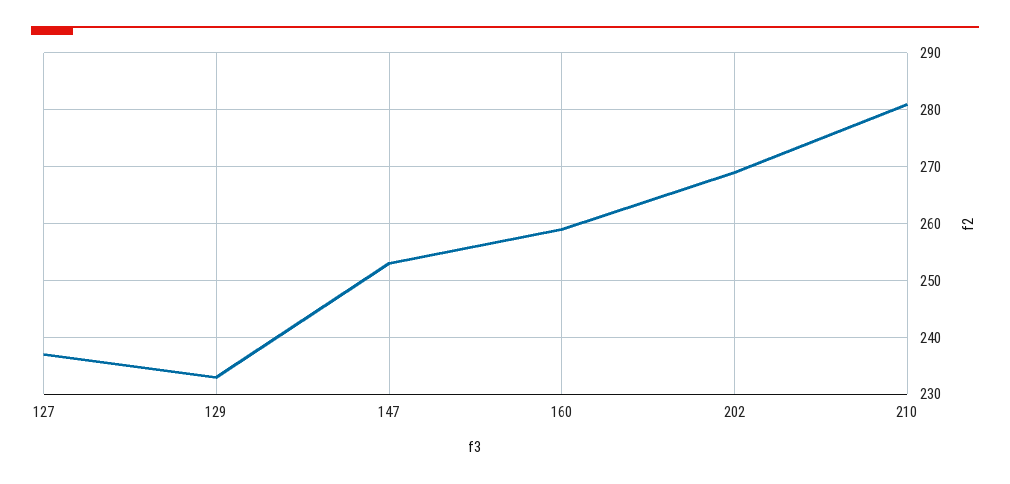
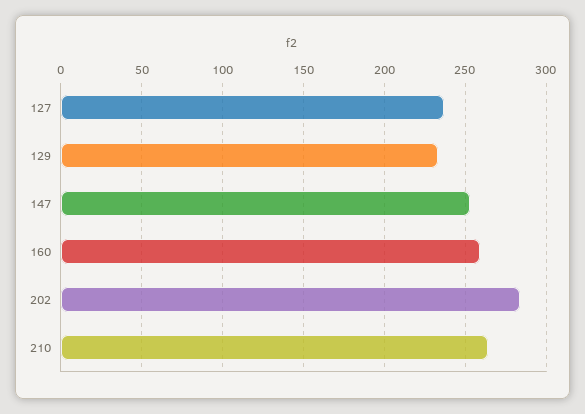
  {
    "127": 235,
    "129": 235,
    "147": 255,
    "160": 260,
-   "202": 270,
+   "202": 285,
-   "210": 280
+   "210": 265
  }

